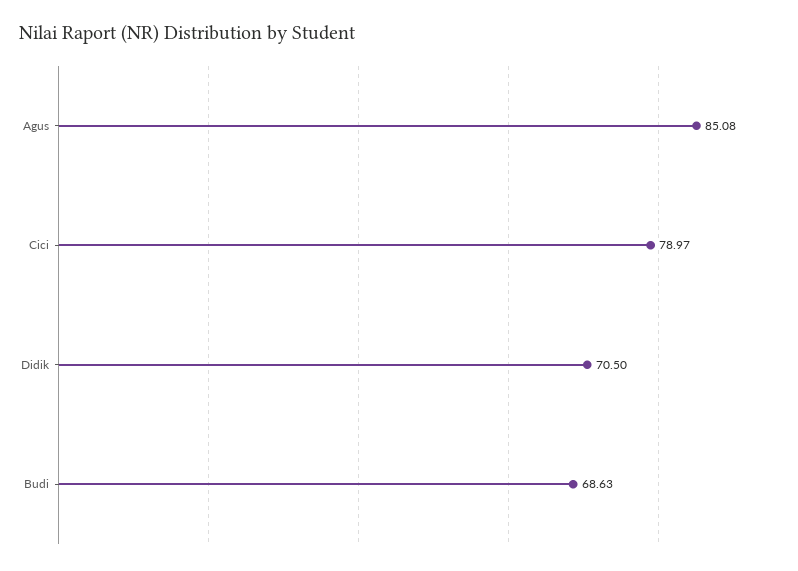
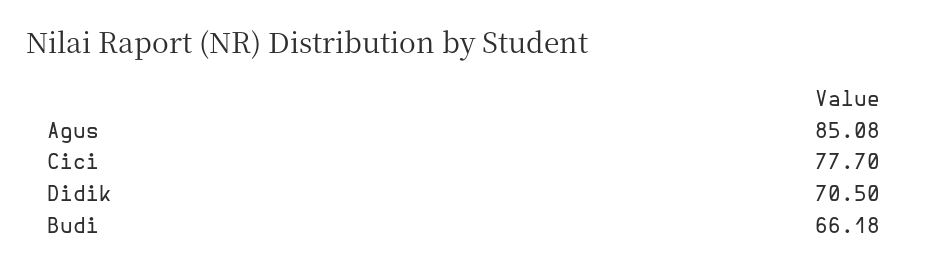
  {
    "Agus": 85.08,
-   "Cici": 78.97,
+   "Cici": 77.7,
    "Didik": 70.5,
-   "Budi": 68.63
+   "Budi": 66.18
  }

